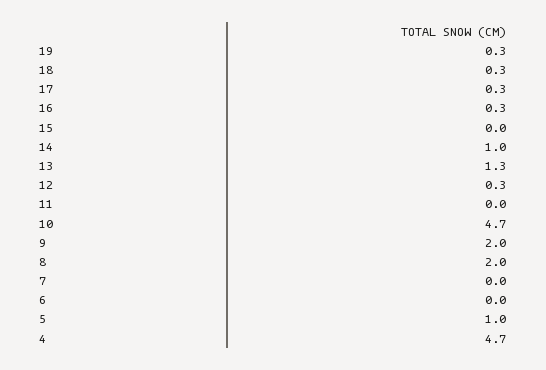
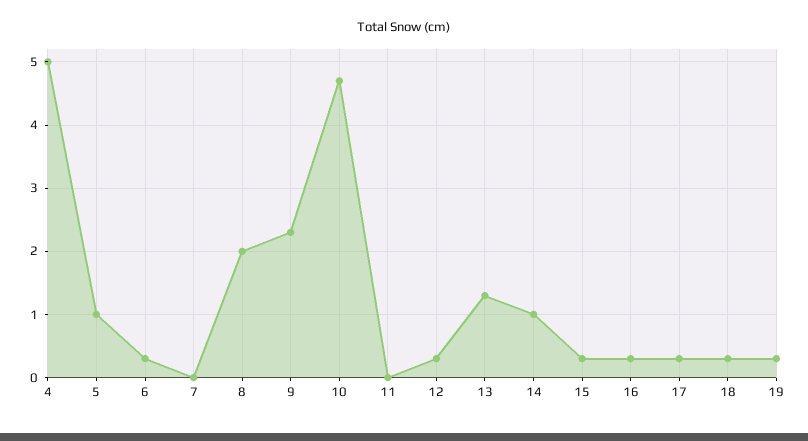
  {
    "19": 0.3,
    "18": 0.3,
    "17": 0.3,
    "16": 0.3,
-   "15": 0,
+   "15": 0.3,
    "14": 1,
    "13": 1.3,
    "12": 0.3,
    "11": 0,
    "10": 4.7,
-   "9": 2,
+   "9": 2.3,
    "8": 2,
    "7": 0,
-   "6": 0,
+   "6": 0.3,
    "5": 1,
-   "4": 4.7
+   "4": 5
  }

